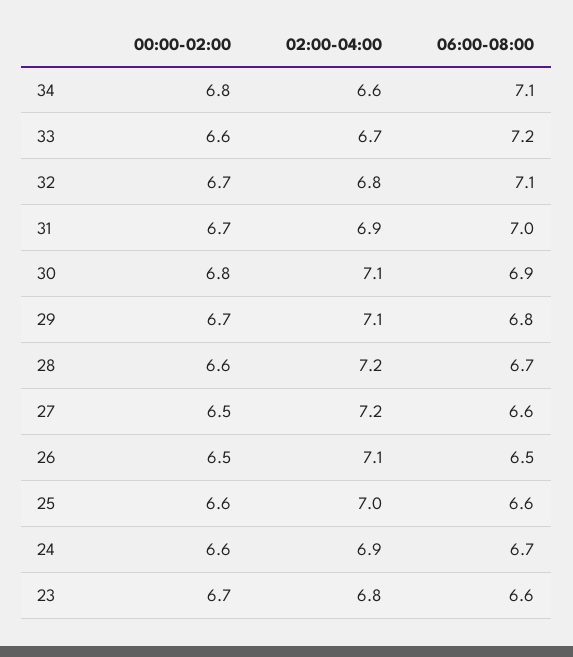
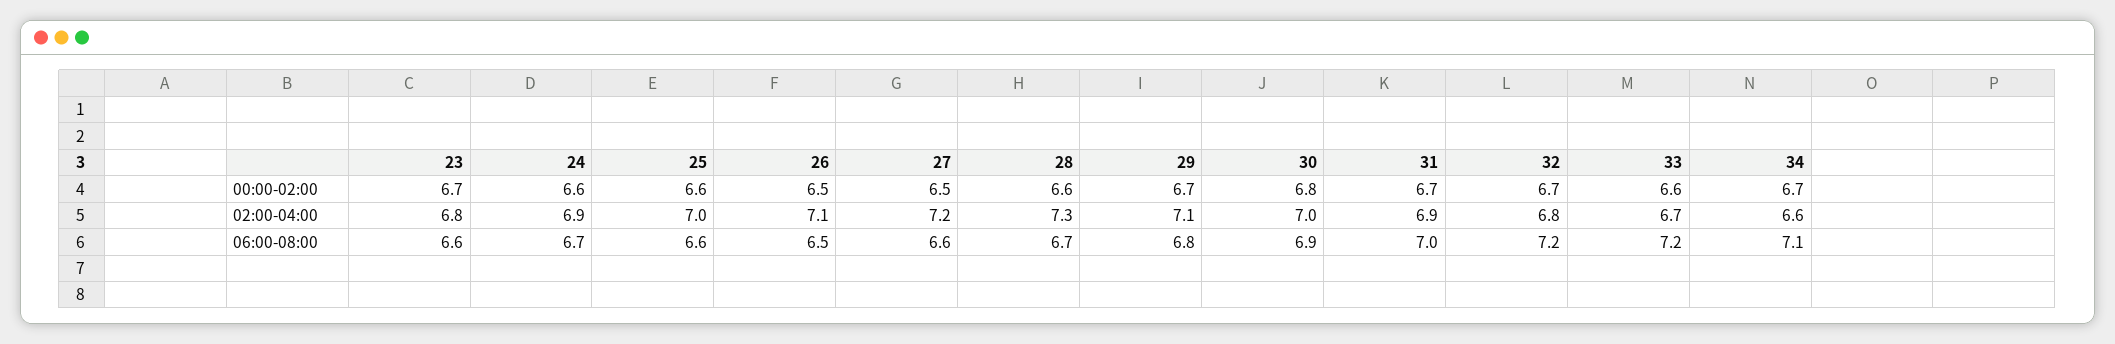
  {
    "00:00-02:00": {
-     "34": 6.8,
+     "34": 6.7,
      "33": 6.6,
      "32": 6.7,
      "31": 6.7,
      "30": 6.8,
      "29": 6.7,
      "28": 6.6,
      "27": 6.5,
      "26": 6.5,
      "25": 6.6,
      "24": 6.6,
      "23": 6.7
    },
    "02:00-04:00": {
      "34": 6.6,
      "33": 6.7,
      "32": 6.8,
      "31": 6.9,
-     "30": 7.1,
+     "30": 7,
      "29": 7.1,
-     "28": 7.2,
+     "28": 7.3,
      "27": 7.2,
      "26": 7.1,
      "25": 7,
      "24": 6.9,
      "23": 6.8
    },
    "06:00-08:00": {
      "34": 7.1,
      "33": 7.2,
-     "32": 7.1,
+     "32": 7.2,
      "31": 7,
      "30": 6.9,
      "29": 6.8,
      "28": 6.7,
      "27": 6.6,
      "26": 6.5,
      "25": 6.6,
      "24": 6.7,
      "23": 6.6
    }
  }

